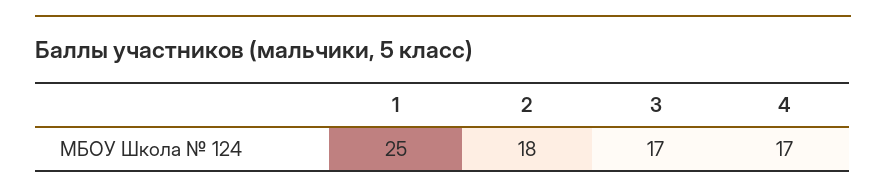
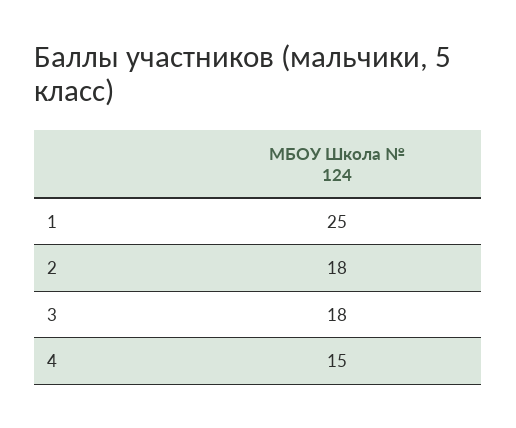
  {
    "1": 25,
    "2": 18,
-   "3": 17,
+   "3": 18,
-   "4": 17
+   "4": 15
  }

